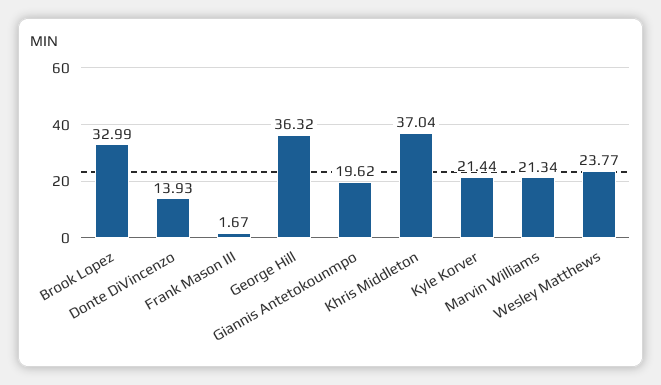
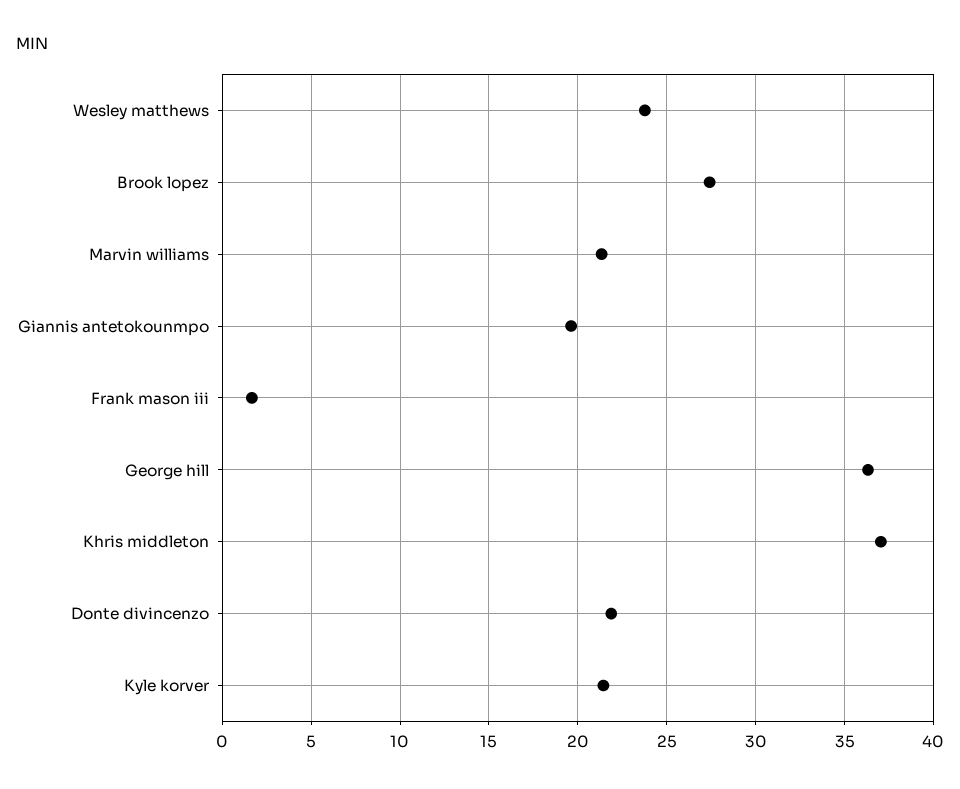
  {
-   "Brook Lopez": 32.99,
+   "Brook Lopez": 27.5,
-   "Donte DiVincenzo": 13.93,
+   "Donte DiVincenzo": 22,
    "Frank Mason III": 1.67,
    "George Hill": 36.32,
    "Giannis Antetokounmpo": 19.62,
    "Khris Middleton": 37.04,
    "Kyle Korver": 21.44,
    "Marvin Williams": 21.34,
    "Wesley Matthews": 23.77
  }

